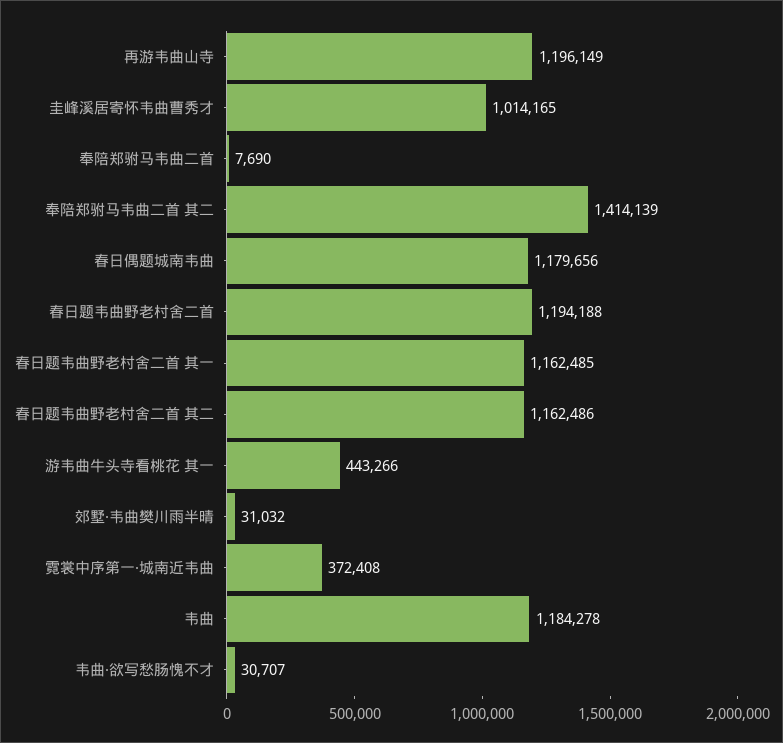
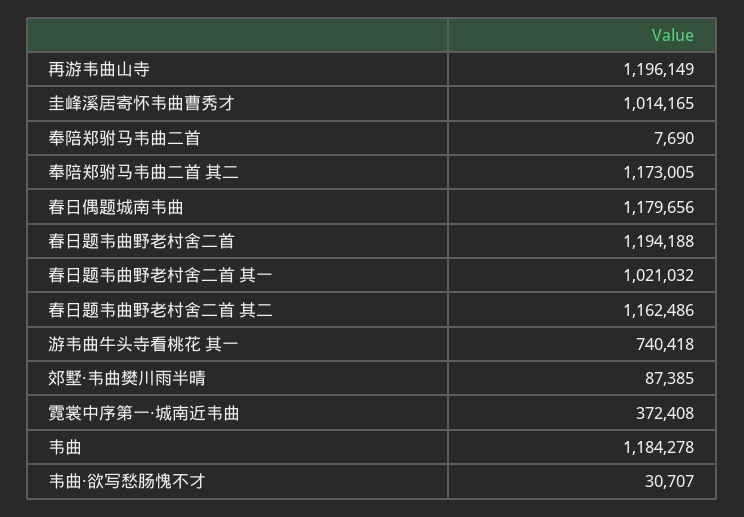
  {
    "再游韦曲山寺": 1196149,
    "圭峰溪居寄怀韦曲曹秀才": 1014165,
    "奉陪郑驸马韦曲二首": 7690,
-   "奉陪郑驸马韦曲二首 其二": 1414139,
+   "奉陪郑驸马韦曲二首 其二": 1173005,
    "春日偶题城南韦曲": 1179656,
    "春日题韦曲野老村舍二首": 1194188,
-   "春日题韦曲野老村舍二首 其一": 1162485,
+   "春日题韦曲野老村舍二首 其一": 1021032,
    "春日题韦曲野老村舍二首 其二": 1162486,
-   "游韦曲牛头寺看桃花 其一": 443266,
+   "游韦曲牛头寺看桃花 其一": 740418,
-   "郊墅·韦曲樊川雨半晴": 31032,
+   "郊墅·韦曲樊川雨半晴": 87385,
    "霓裳中序第一·城南近韦曲": 372408,
    "韦曲": 1184278,
    "韦曲·欲写愁肠愧不才": 30707
  }

